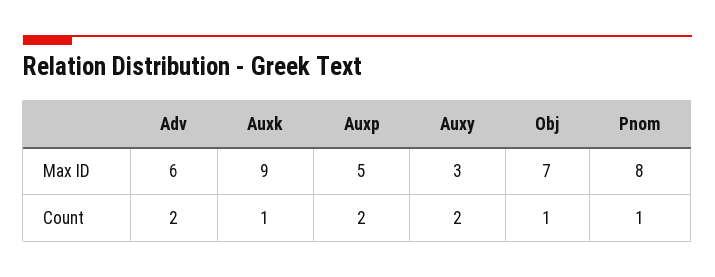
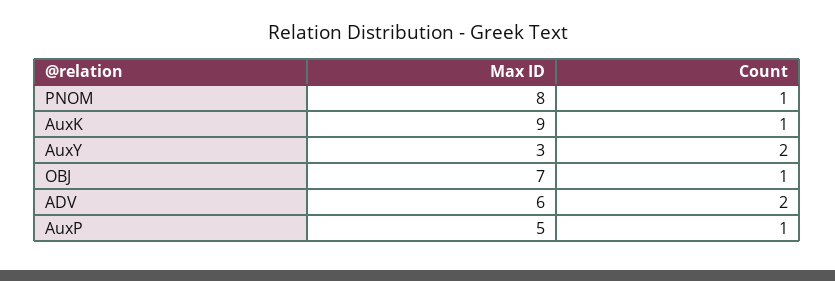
  {
    "Adv": {
      "Max ID": 6,
      "Count": 2
    },
    "Auxk": {
      "Max ID": 9,
      "Count": 1
    },
    "Auxp": {
      "Max ID": 5,
-     "Count": 2
+     "Count": 1
    },
    "Auxy": {
      "Max ID": 3,
      "Count": 2
    },
    "Obj": {
      "Max ID": 7,
      "Count": 1
    },
    "Pnom": {
      "Max ID": 8,
      "Count": 1
    }
  }

